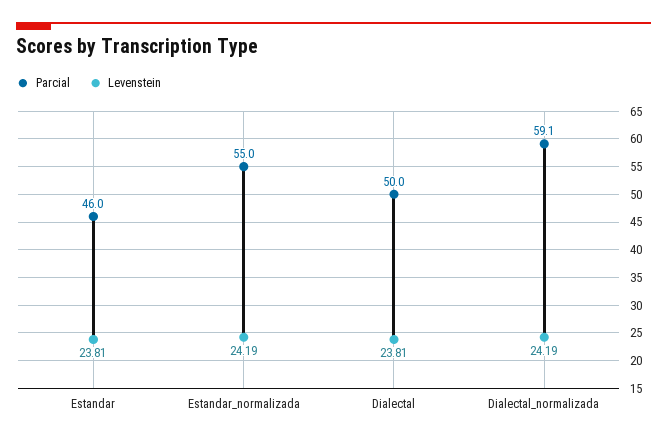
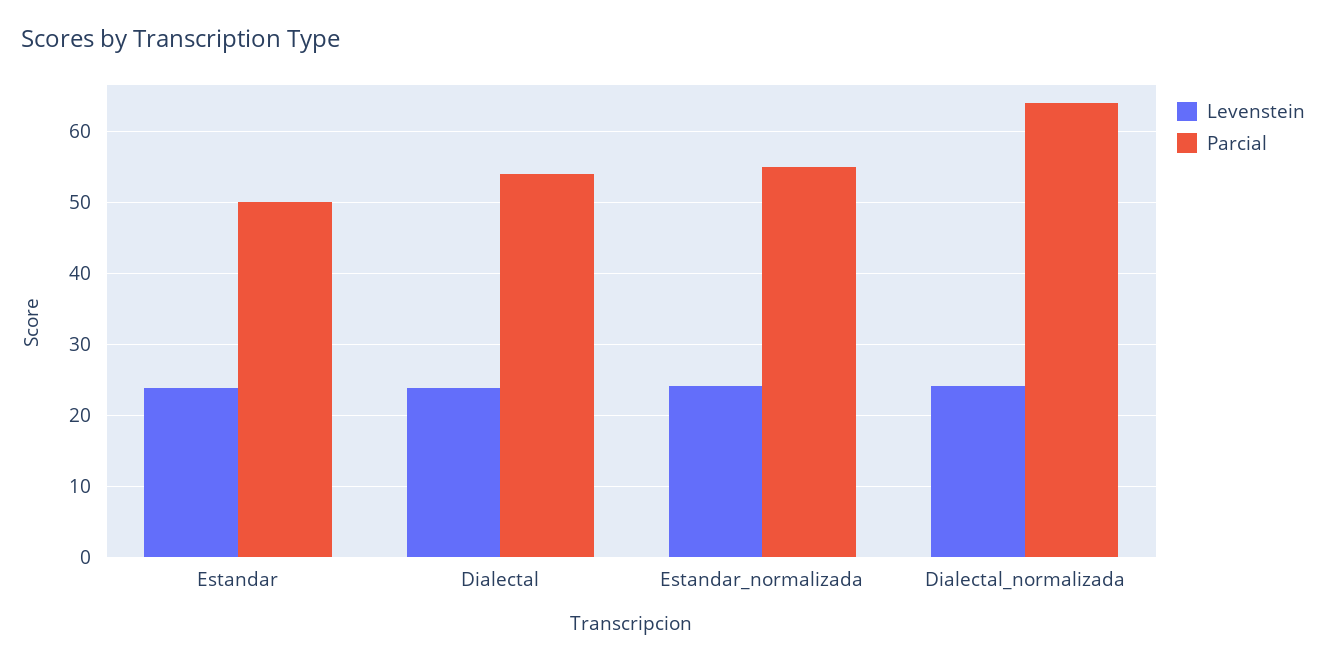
  {
    "Parcial": {
-     "Estandar": 46,
+     "Estandar": 50,
      "Estandar_normalizada": 55,
-     "Dialectal": 50,
+     "Dialectal": 54,
-     "Dialectal_normalizada": 59.1
+     "Dialectal_normalizada": 64
    },
    "Levenstein": {
      "Estandar": 23.81,
      "Estandar_normalizada": 24.19,
      "Dialectal": 23.81,
      "Dialectal_normalizada": 24.19
    }
  }

